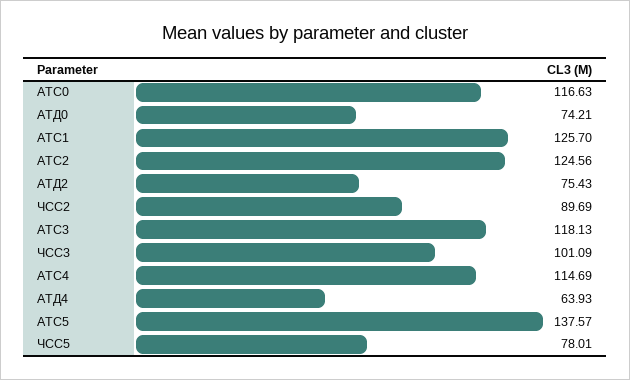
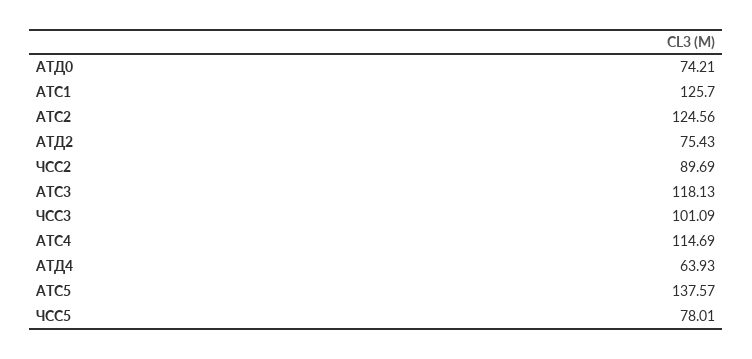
  {
-   "АТС0": 116.63,
    "АТД0": 74.21,
    "АТС1": 125.7,
    "АТС2": 124.56,
    "АТД2": 75.43,
    "ЧСС2": 89.69,
    "АТС3": 118.13,
    "ЧСС3": 101.09,
    "АТС4": 114.69,
    "АТД4": 63.93,
    "АТС5": 137.57,
    "ЧСС5": 78.01
  }

